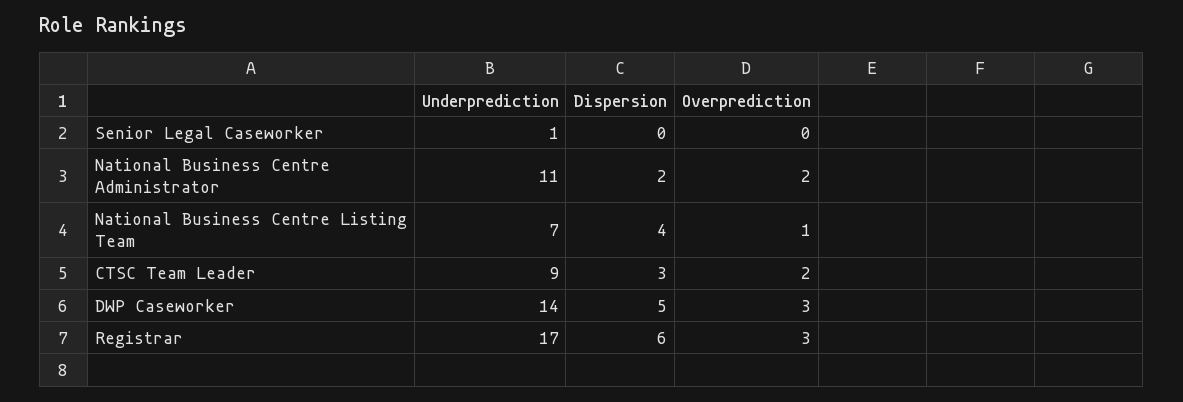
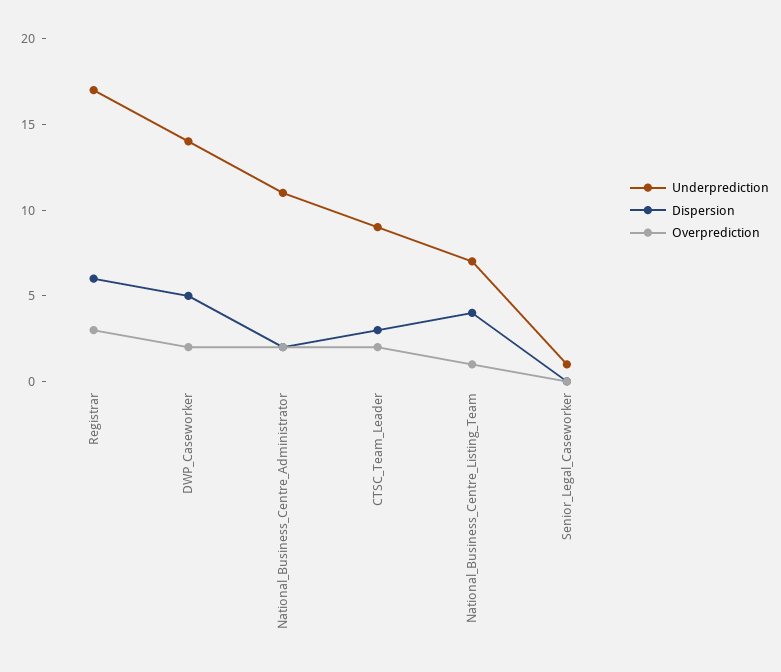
  {
    "Underprediction": {
      "Senior Legal Caseworker": 1,
      "National Business Centre Administrator": 11,
      "National Business Centre Listing Team": 7,
      "CTSC Team Leader": 9,
      "DWP Caseworker": 14,
      "Registrar": 17
    },
    "Dispersion": {
      "Senior Legal Caseworker": 0,
      "National Business Centre Administrator": 2,
      "National Business Centre Listing Team": 4,
      "CTSC Team Leader": 3,
      "DWP Caseworker": 5,
      "Registrar": 6
    },
    "Overprediction": {
      "Senior Legal Caseworker": 0,
      "National Business Centre Administrator": 2,
      "National Business Centre Listing Team": 1,
      "CTSC Team Leader": 2,
-     "DWP Caseworker": 3,
+     "DWP Caseworker": 2,
      "Registrar": 3
    }
  }

